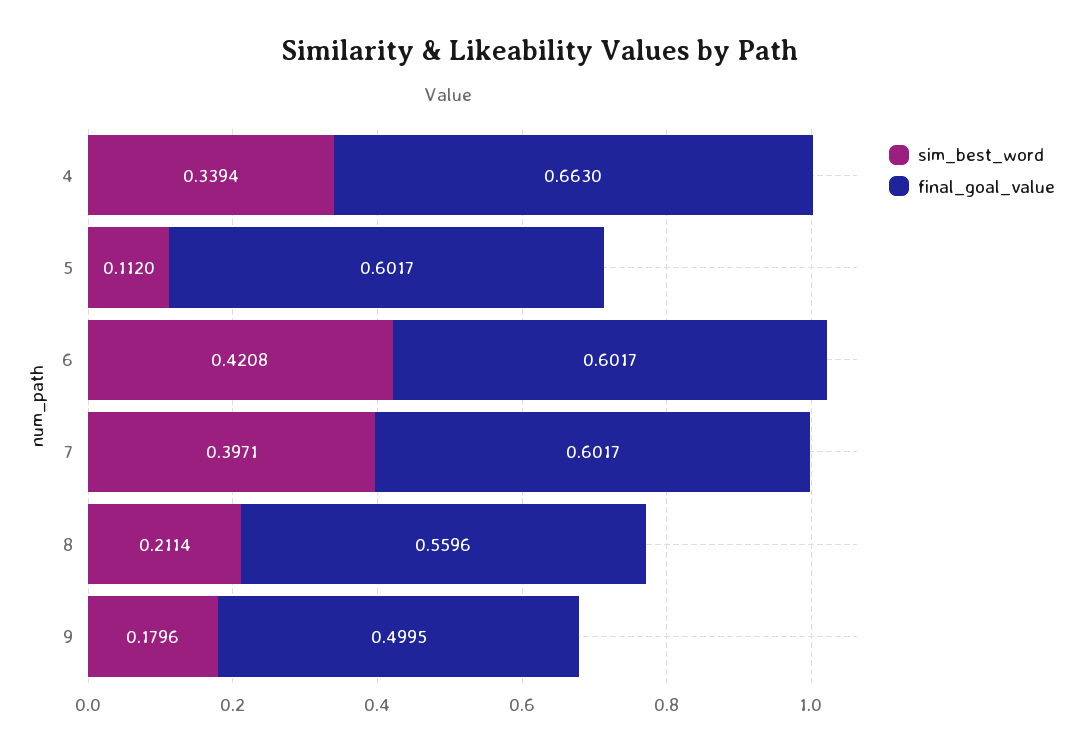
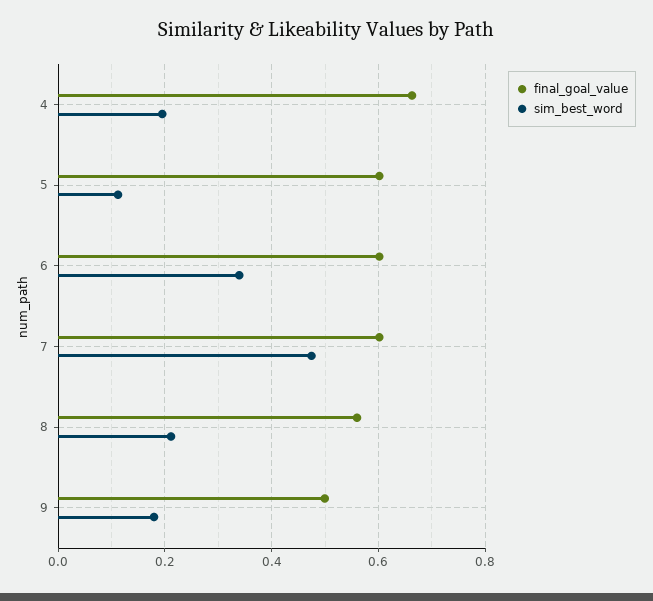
  {
    "sim_best_word": {
-     "4": 0.3394,
+     "4": 0.2,
      "5": 0.112,
-     "6": 0.4208,
+     "6": 0.34,
-     "7": 0.3971,
+     "7": 0.48,
      "8": 0.2114,
      "9": 0.1796
    },
    "final_goal_value": {
      "4": 0.663,
      "5": 0.6017,
      "6": 0.6017,
      "7": 0.6017,
      "8": 0.5596,
      "9": 0.4995
    }
  }

